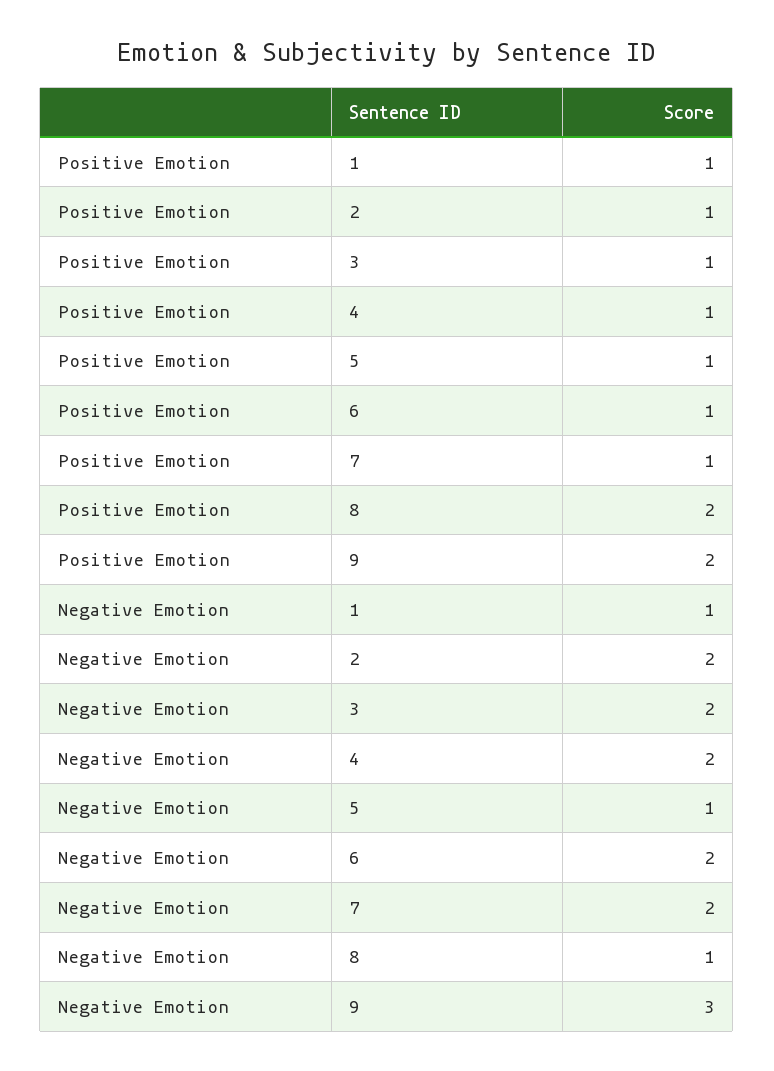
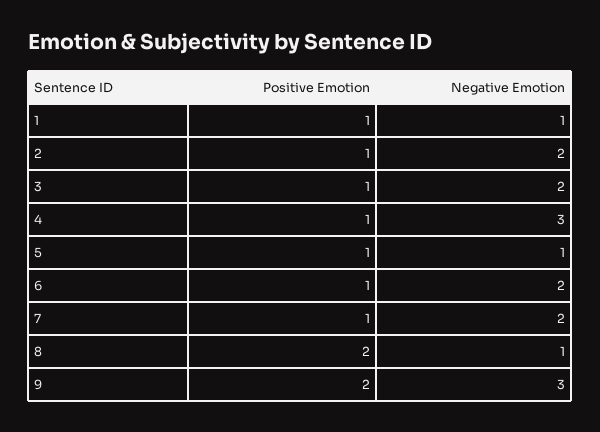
  {
    "Positive Emotion": {
      "1": 1,
      "2": 1,
      "3": 1,
      "4": 1,
      "5": 1,
      "6": 1,
      "7": 1,
      "8": 2,
      "9": 2
    },
    "Negative Emotion": {
      "1": 1,
      "2": 2,
      "3": 2,
-     "4": 2,
+     "4": 3,
      "5": 1,
      "6": 2,
      "7": 2,
      "8": 1,
      "9": 3
    }
  }

